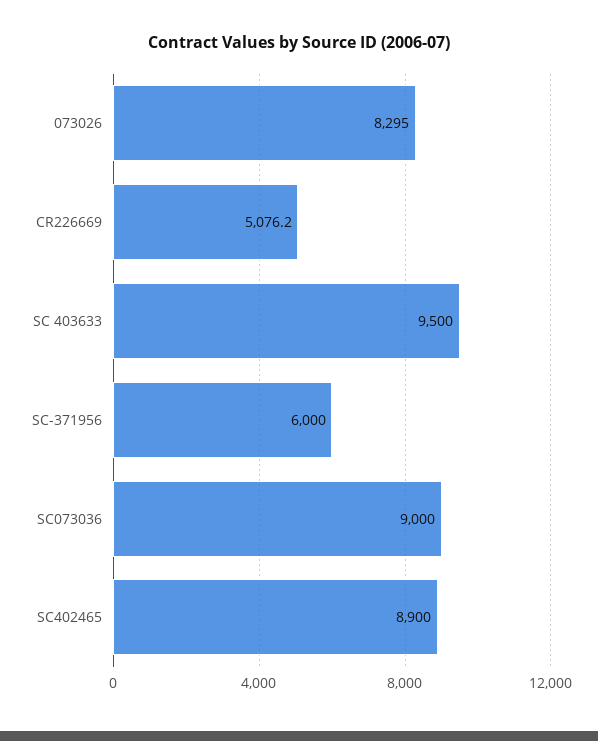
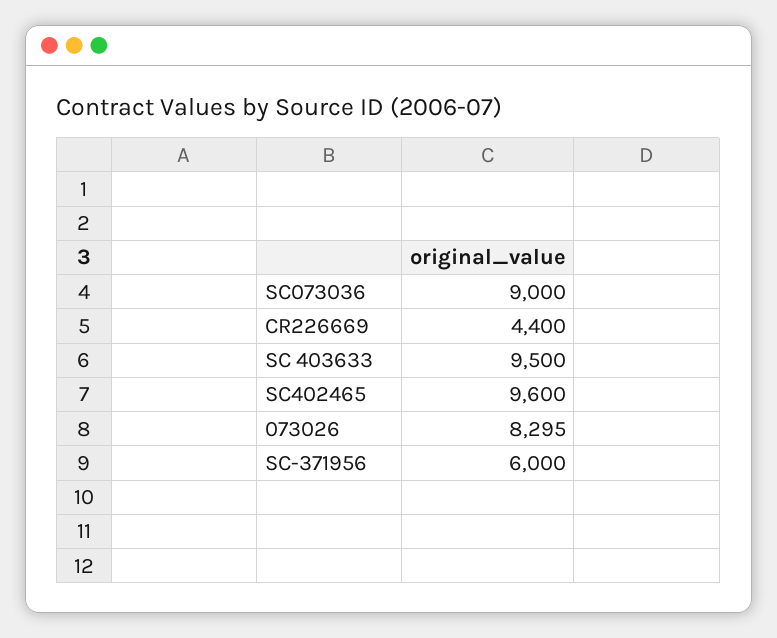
  {
    "073026": 8295,
-   "CR226669": 5076.2,
+   "CR226669": 4400,
    "SC 403633": 9500,
    "SC-371956": 6000,
    "SC073036": 9000,
-   "SC402465": 8900
+   "SC402465": 9600
  }

